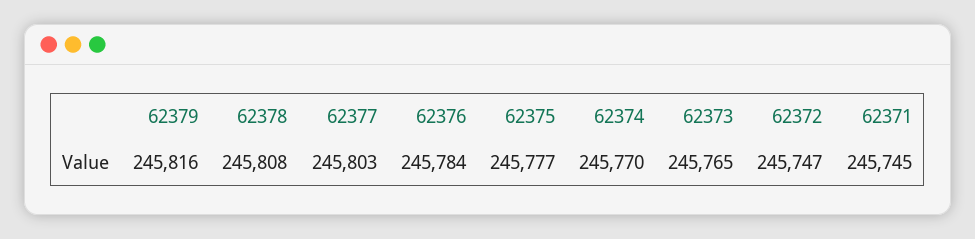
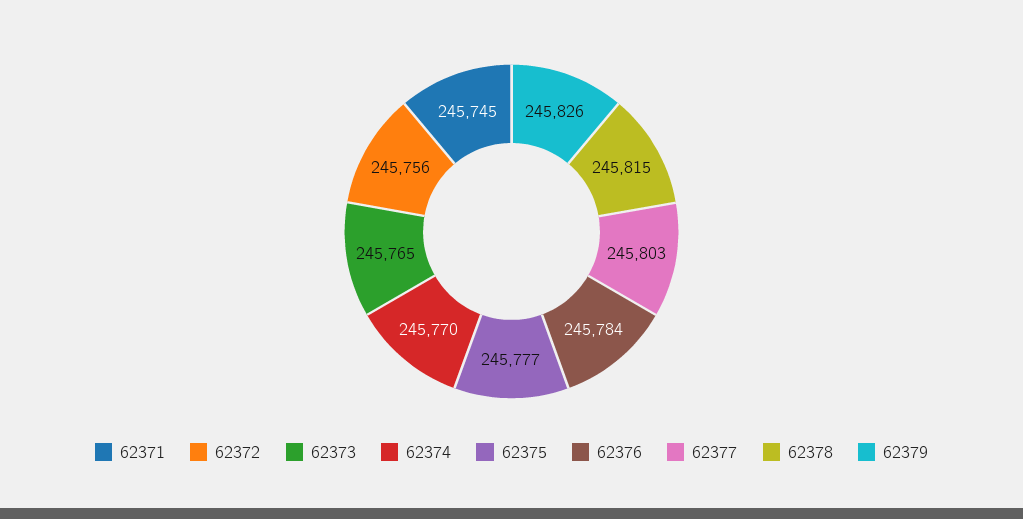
  {
-   "62379": 245816,
+   "62379": 245826,
-   "62378": 245808,
+   "62378": 245815,
    "62377": 245803,
    "62376": 245784,
    "62375": 245777,
    "62374": 245770,
    "62373": 245765,
-   "62372": 245747,
+   "62372": 245756,
    "62371": 245745
  }

